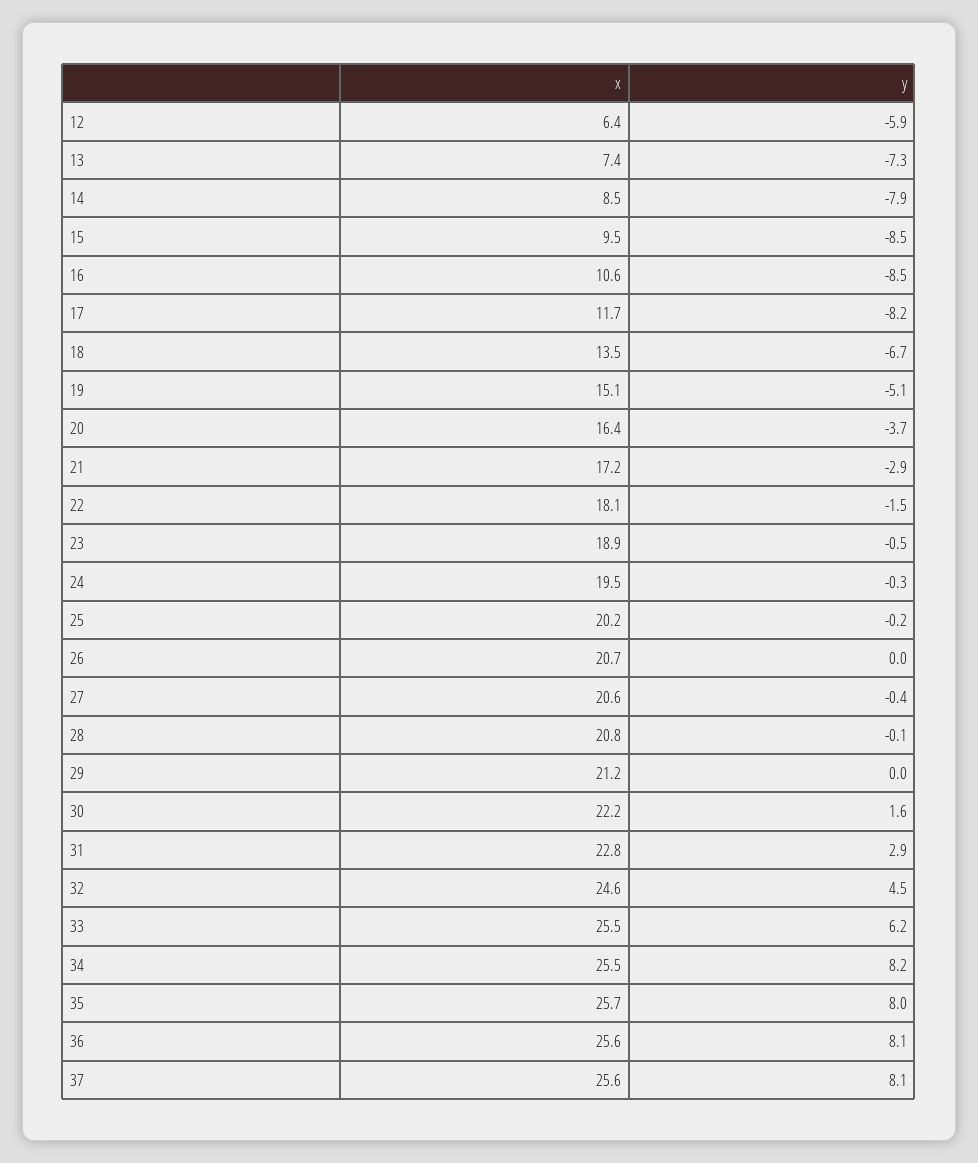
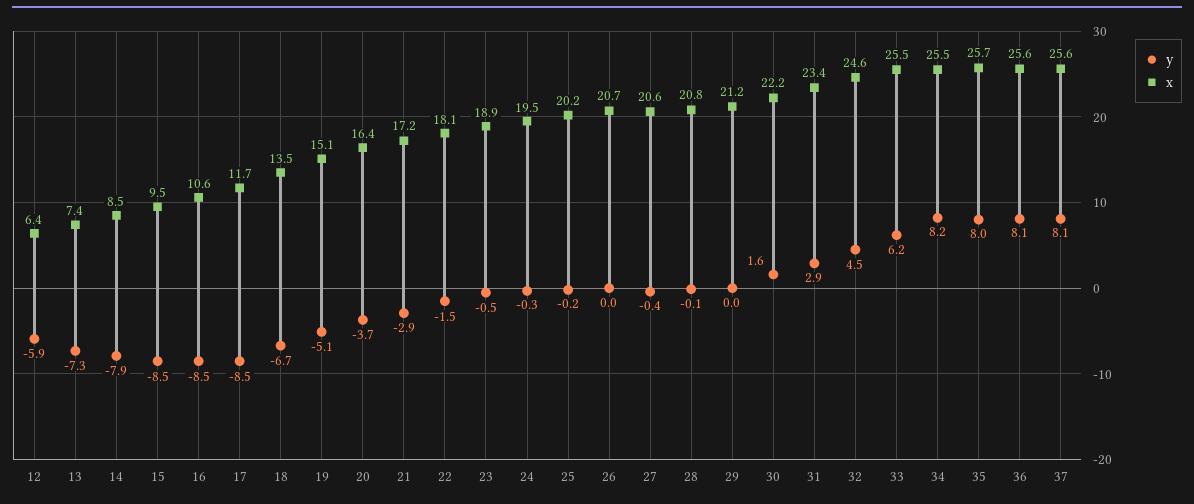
  {
    "x": {
      "12": 6.4,
      "13": 7.4,
      "14": 8.5,
      "15": 9.5,
      "16": 10.6,
      "17": 11.7,
      "18": 13.5,
      "19": 15.1,
      "20": 16.4,
      "21": 17.2,
      "22": 18.1,
      "23": 18.9,
      "24": 19.5,
      "25": 20.2,
      "26": 20.7,
      "27": 20.6,
      "28": 20.8,
      "29": 21.2,
      "30": 22.2,
-     "31": 22.8,
+     "31": 23.4,
      "32": 24.6,
      "33": 25.5,
      "34": 25.5,
      "35": 25.7,
      "36": 25.6,
      "37": 25.6
    },
    "y": {
      "12": -5.9,
      "13": -7.3,
      "14": -7.9,
      "15": -8.5,
      "16": -8.5,
-     "17": -8.2,
+     "17": -8.5,
      "18": -6.7,
      "19": -5.1,
      "20": -3.7,
      "21": -2.9,
      "22": -1.5,
      "23": -0.5,
      "24": -0.3,
      "25": -0.2,
      "26": 0,
      "27": -0.4,
      "28": -0.1,
      "29": 0,
      "30": 1.6,
      "31": 2.9,
      "32": 4.5,
      "33": 6.2,
      "34": 8.2,
      "35": 8,
      "36": 8.1,
      "37": 8.1
    }
  }

